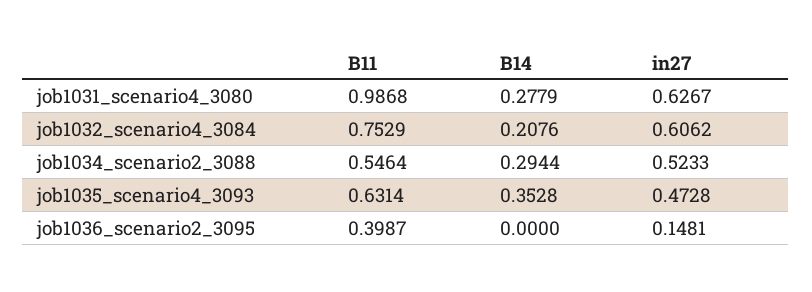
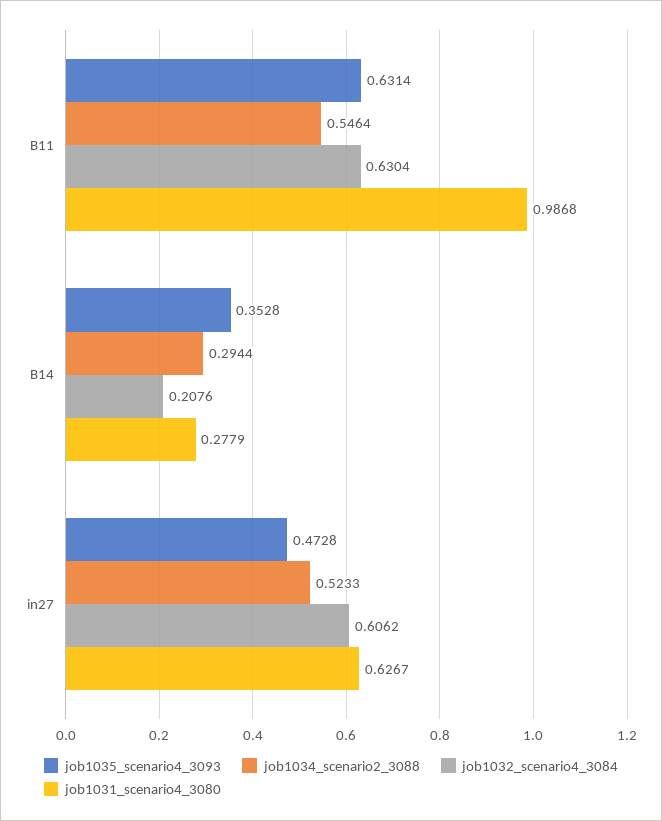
  {
    "job1031_scenario4_3080": {
      "B11": 0.9868,
      "B14": 0.2779,
      "in27": 0.6267
    },
    "job1032_scenario4_3084": {
-     "B11": 0.7529,
+     "B11": 0.6304,
      "B14": 0.2076,
      "in27": 0.6062
    },
    "job1034_scenario2_3088": {
      "B11": 0.5464,
      "B14": 0.2944,
      "in27": 0.5233
    },
    "job1035_scenario4_3093": {
      "B11": 0.6314,
      "B14": 0.3528,
      "in27": 0.4728
-   },
+   }
-   "job1036_scenario2_3095": {
-     "B11": 0.3987,
-     "B14": 0,
-     "in27": 0.1481
-   }
  }

